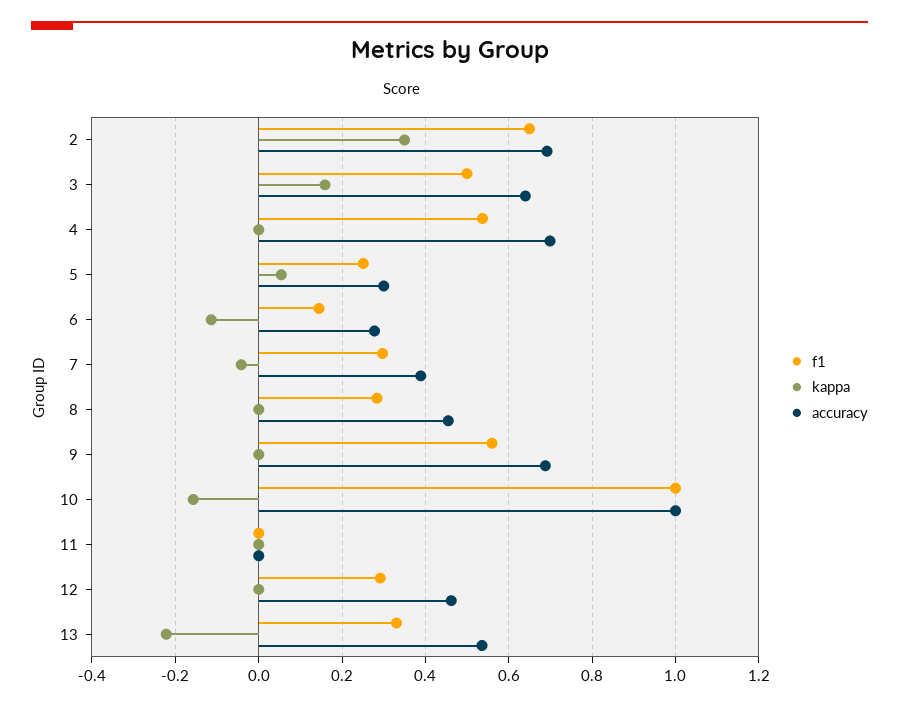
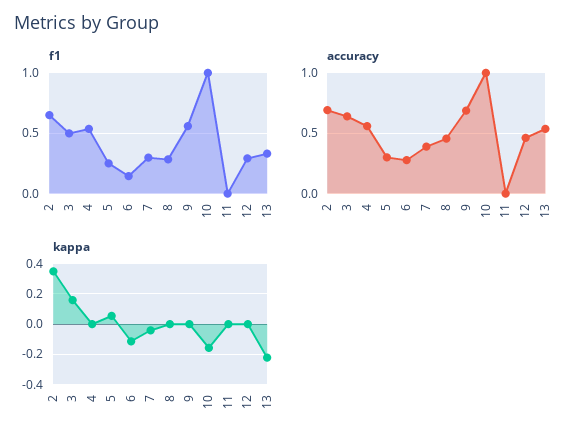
  {
    "f1": {
      "2": 0.66,
      "3": 0.5,
      "4": 0.54,
      "5": 0.26,
      "6": 0.14,
      "7": 0.3,
      "8": 0.28,
      "9": 0.56,
      "10": 1,
      "11": 0,
      "12": 0.3,
      "13": 0.34
    },
    "kappa": {
      "2": 0.36,
      "3": 0.16,
      "4": 0,
      "5": 0.06,
      "6": -0.12,
      "7": -0.04,
      "8": 0,
      "9": 0,
      "10": -0.16,
      "11": 0,
      "12": 0,
      "13": -0.22
    },
    "accuracy": {
      "2": 0.7,
      "3": 0.64,
-     "4": 0.7,
+     "4": 0.55,
      "5": 0.3,
      "6": 0.28,
      "7": 0.38,
      "8": 0.46,
      "9": 0.68,
      "10": 1,
      "11": 0,
      "12": 0.46,
      "13": 0.54
    }
  }

